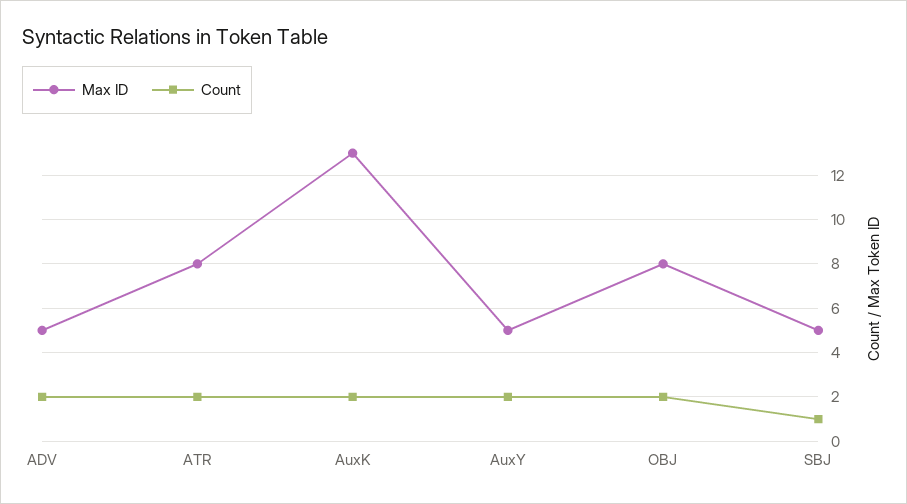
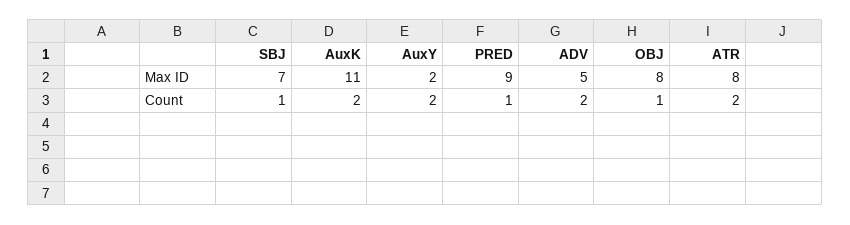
  {
    "Max ID": {
      "ADV": 5,
      "ATR": 8,
-     "AuxK": 13,
+     "AuxK": 11,
-     "AuxY": 5,
+     "AuxY": 2,
      "OBJ": 8,
-     "SBJ": 5
+     "SBJ": 7,
+     "PRED": 9
    },
    "Count": {
      "ADV": 2,
      "ATR": 2,
      "AuxK": 2,
      "AuxY": 2,
-     "OBJ": 2,
+     "OBJ": 1,
-     "SBJ": 1
+     "SBJ": 1,
+     "PRED": 1
    }
  }

